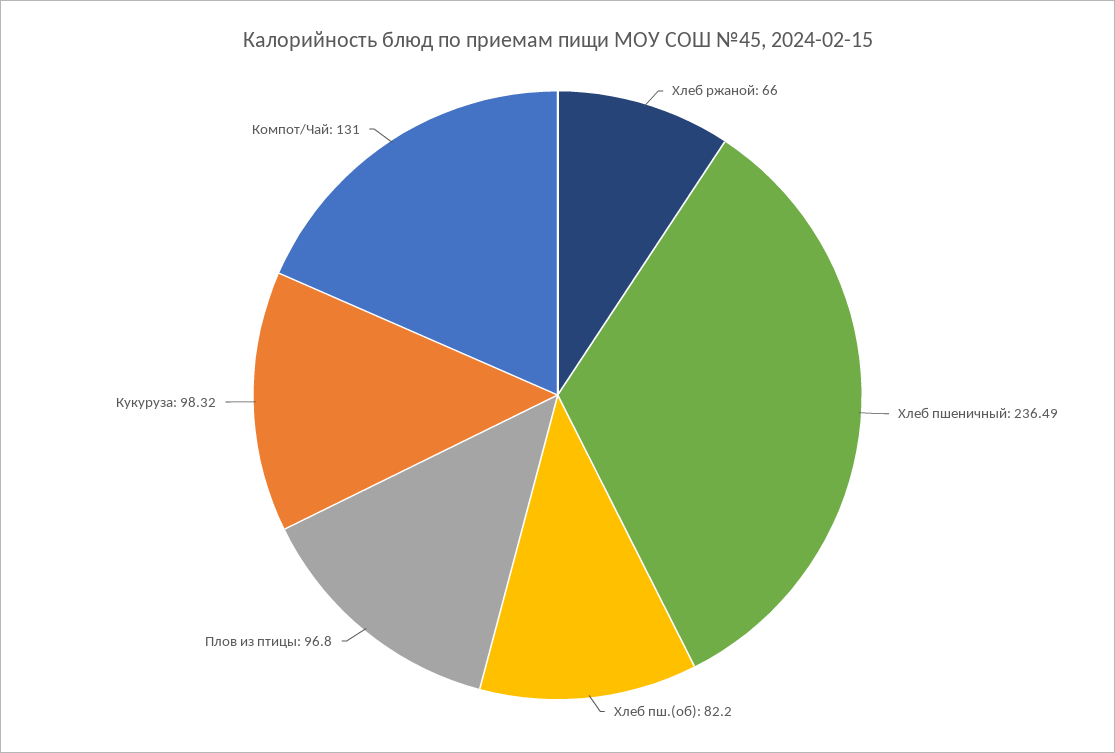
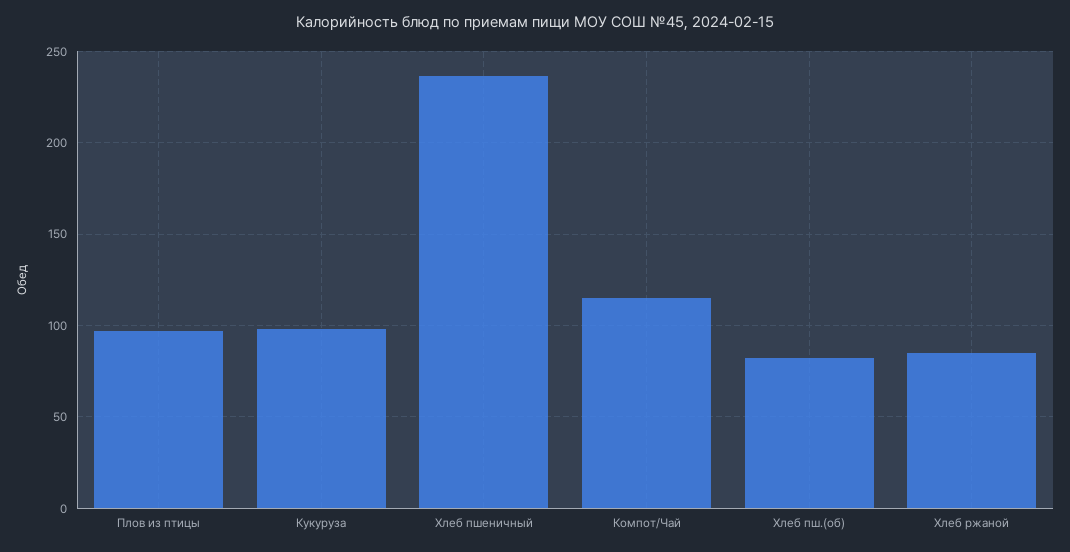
  {
-   "Хлеб ржаной": 66,
+   "Хлеб ржаной": 85,
    "Хлеб пшеничный": 236.49,
    "Хлеб пш.(об)": 82.2,
    "Плов из птицы": 96.8,
    "Кукуруза": 98.32,
-   "Компот/Чай": 131
+   "Компот/Чай": 115
  }

